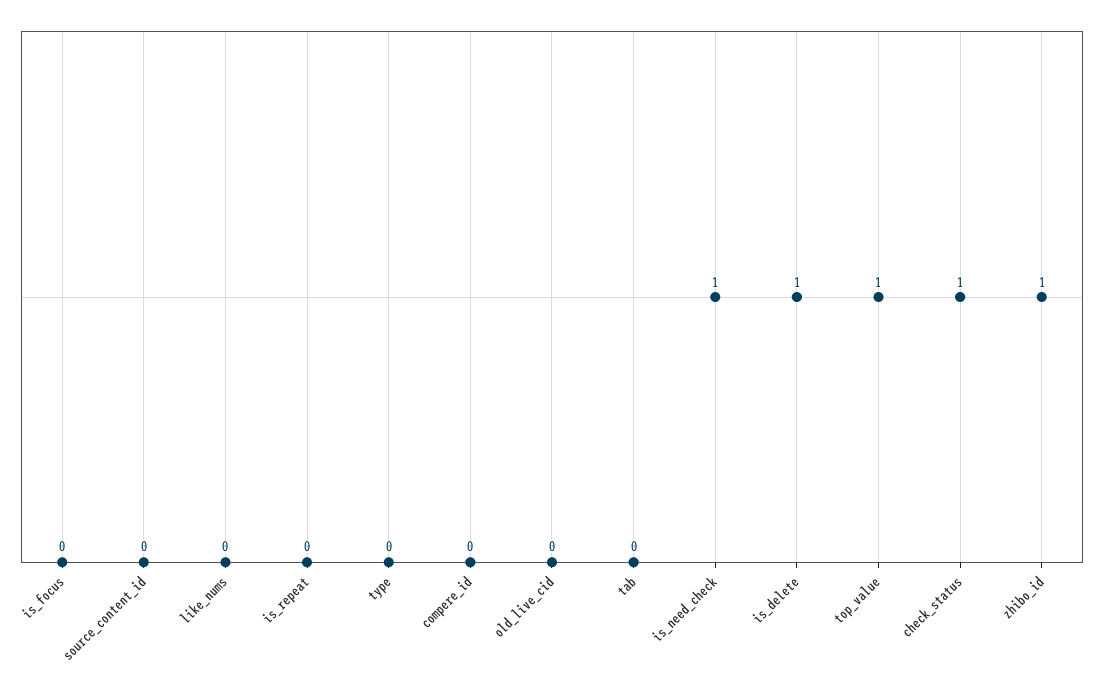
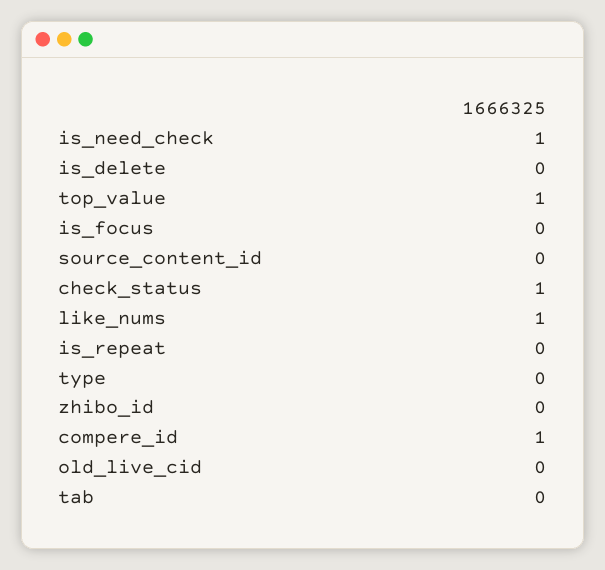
  {
    "is_focus": 0,
    "source_content_id": 0,
-   "like_nums": 0,
+   "like_nums": 1,
    "is_repeat": 0,
    "type": 0,
-   "compere_id": 0,
+   "compere_id": 1,
    "old_live_cid": 0,
    "tab": 0,
    "is_need_check": 1,
-   "is_delete": 1,
+   "is_delete": 0,
    "top_value": 1,
    "check_status": 1,
-   "zhibo_id": 1
+   "zhibo_id": 0
  }

